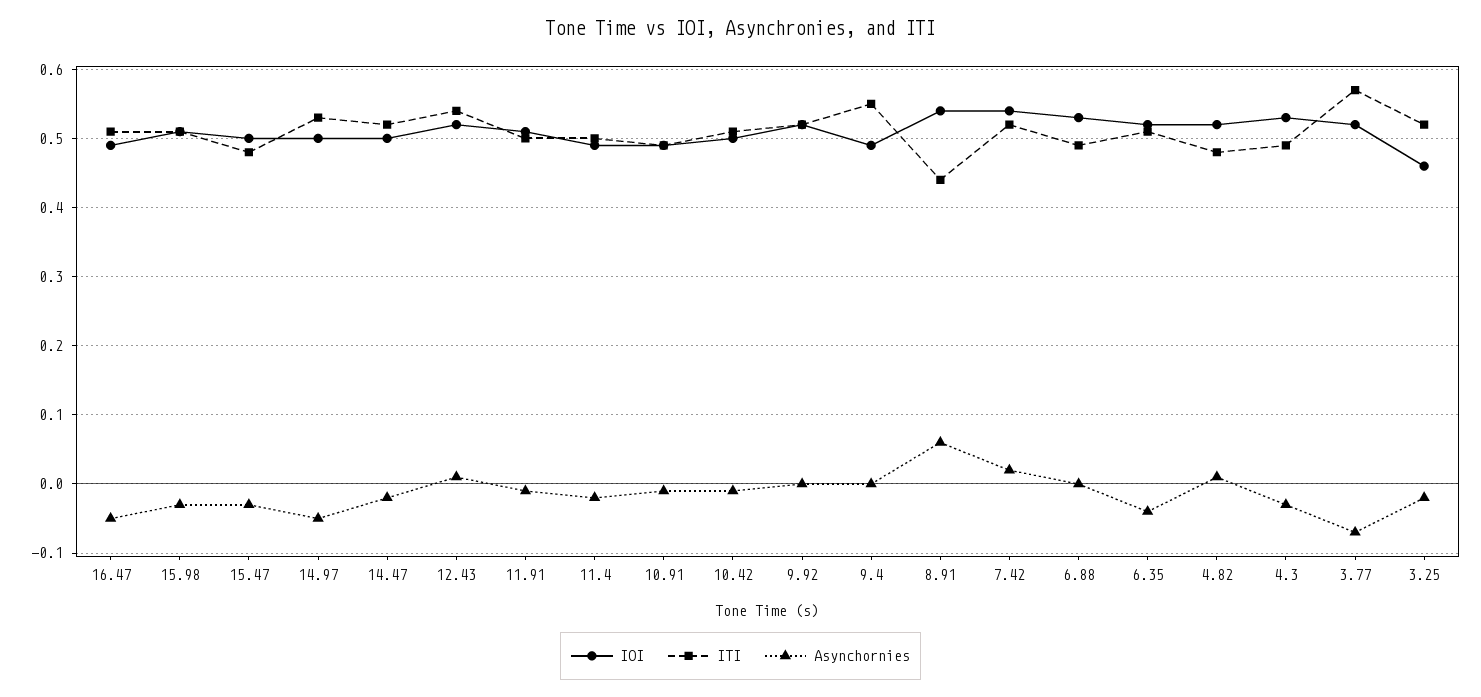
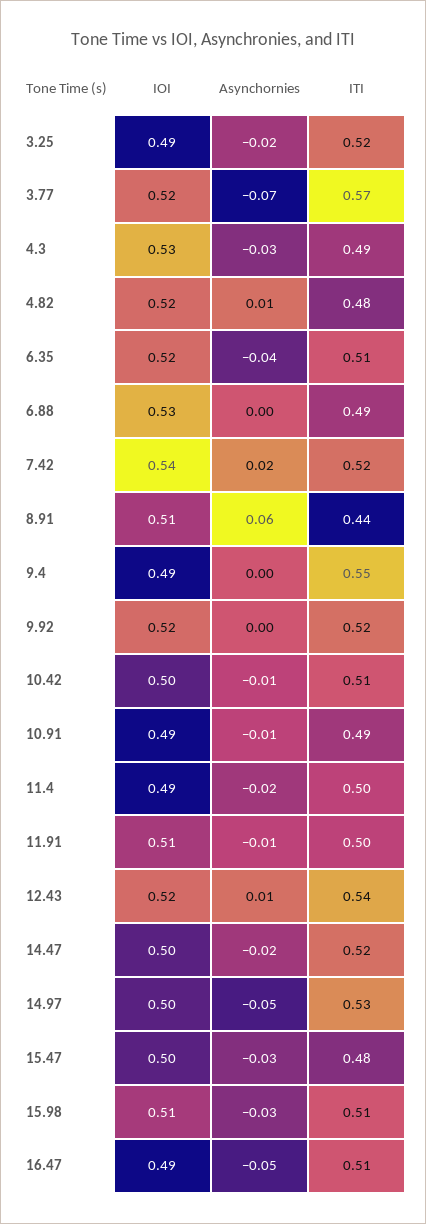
  {
    "IOI": {
      "16.47": 0.49,
      "15.98": 0.51,
      "15.47": 0.5,
      "14.97": 0.5,
      "14.47": 0.5,
      "12.43": 0.52,
      "11.91": 0.51,
      "11.4": 0.49,
      "10.91": 0.49,
      "10.42": 0.5,
      "9.92": 0.52,
      "9.4": 0.49,
-     "8.91": 0.54,
+     "8.91": 0.51,
      "7.42": 0.54,
      "6.88": 0.53,
      "6.35": 0.52,
      "4.82": 0.52,
      "4.3": 0.53,
      "3.77": 0.52,
-     "3.25": 0.46
+     "3.25": 0.49
    },
    "ITI": {
      "16.47": 0.51,
      "15.98": 0.51,
      "15.47": 0.48,
      "14.97": 0.53,
      "14.47": 0.52,
      "12.43": 0.54,
      "11.91": 0.5,
      "11.4": 0.5,
      "10.91": 0.49,
      "10.42": 0.51,
      "9.92": 0.52,
      "9.4": 0.55,
      "8.91": 0.44,
      "7.42": 0.52,
      "6.88": 0.49,
      "6.35": 0.51,
      "4.82": 0.48,
      "4.3": 0.49,
      "3.77": 0.57,
      "3.25": 0.52
    },
    "Asynchornies": {
      "16.47": -0.05,
      "15.98": -0.03,
      "15.47": -0.03,
      "14.97": -0.05,
      "14.47": -0.02,
      "12.43": 0.01,
      "11.91": -0.01,
      "11.4": -0.02,
      "10.91": -0.01,
      "10.42": -0.01,
      "9.92": 0,
      "9.4": 0,
      "8.91": 0.06,
      "7.42": 0.02,
      "6.88": 0,
      "6.35": -0.04,
      "4.82": 0.01,
      "4.3": -0.03,
      "3.77": -0.07,
      "3.25": -0.02
    }
  }

